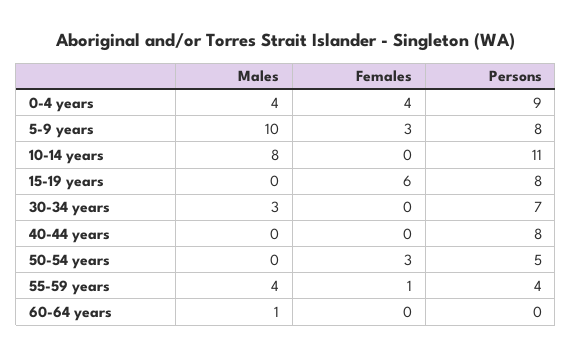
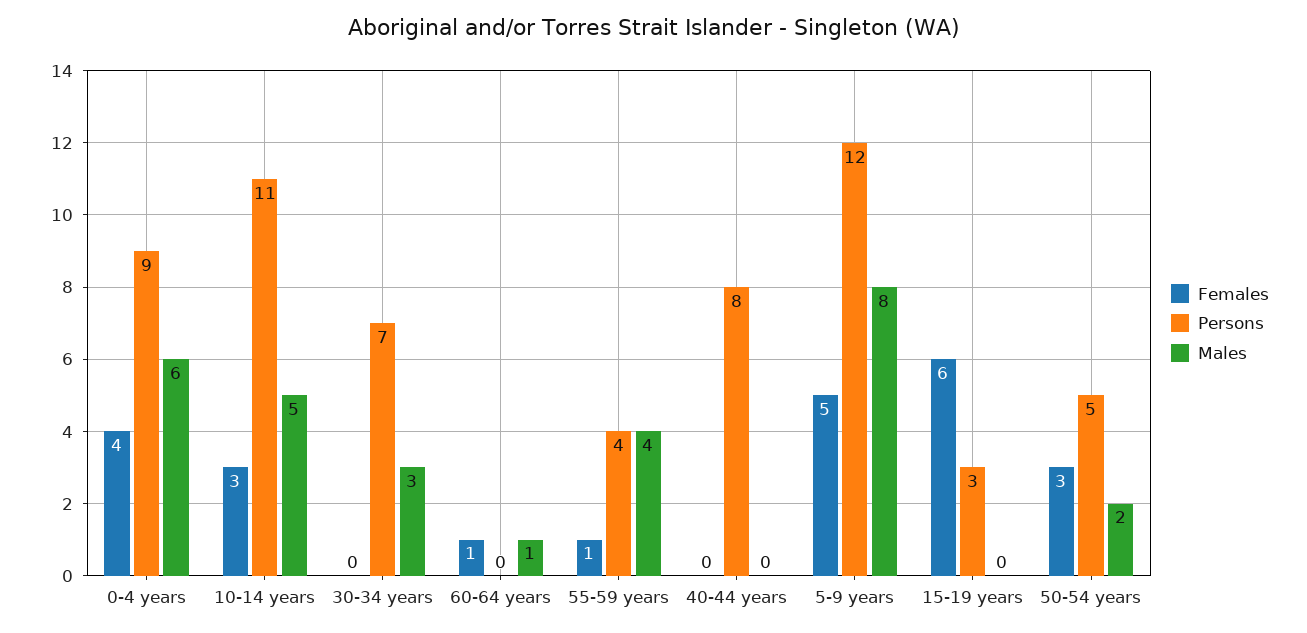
  {
    "Males": {
-     "0-4 years": 4,
+     "0-4 years": 6,
-     "5-9 years": 10,
+     "5-9 years": 8,
-     "10-14 years": 8,
+     "10-14 years": 5,
      "15-19 years": 0,
      "30-34 years": 3,
      "40-44 years": 0,
-     "50-54 years": 0,
+     "50-54 years": 2,
      "55-59 years": 4,
      "60-64 years": 1
    },
    "Females": {
      "0-4 years": 4,
-     "5-9 years": 3,
+     "5-9 years": 5,
-     "10-14 years": 0,
+     "10-14 years": 3,
      "15-19 years": 6,
      "30-34 years": 0,
      "40-44 years": 0,
      "50-54 years": 3,
      "55-59 years": 1,
-     "60-64 years": 0
+     "60-64 years": 1
    },
    "Persons": {
      "0-4 years": 9,
-     "5-9 years": 8,
+     "5-9 years": 12,
      "10-14 years": 11,
-     "15-19 years": 8,
+     "15-19 years": 3,
      "30-34 years": 7,
      "40-44 years": 8,
      "50-54 years": 5,
      "55-59 years": 4,
      "60-64 years": 0
    }
  }

